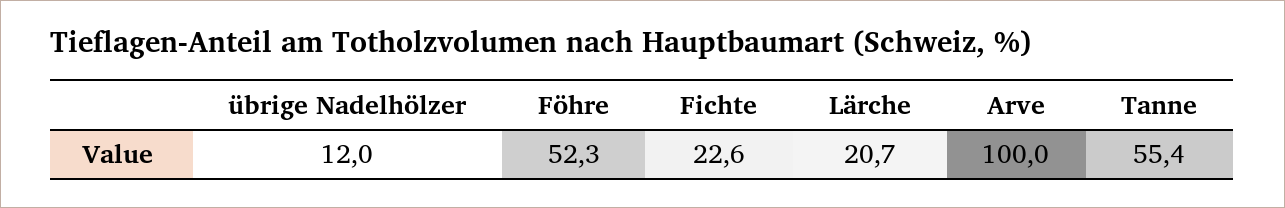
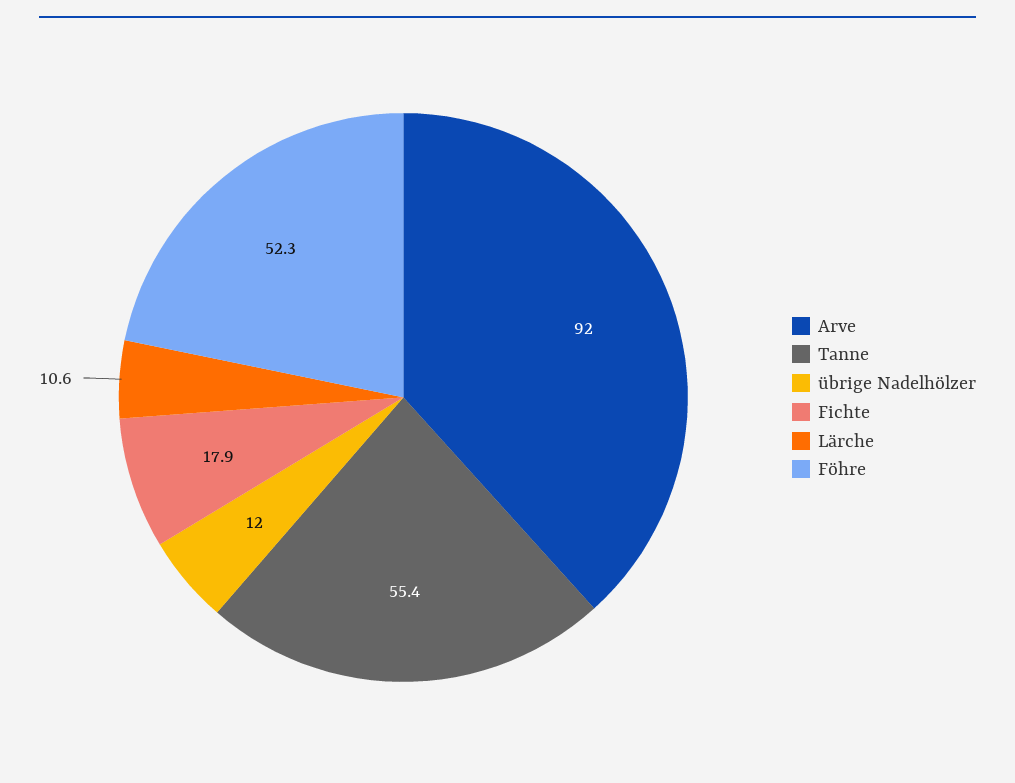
  {
    "übrige Nadelhölzer": 12,
    "Föhre": 52.3,
-   "Fichte": 22.6,
+   "Fichte": 17.9,
-   "Lärche": 20.7,
+   "Lärche": 10.6,
-   "Arve": 100,
+   "Arve": 92,
    "Tanne": 55.4
  }

